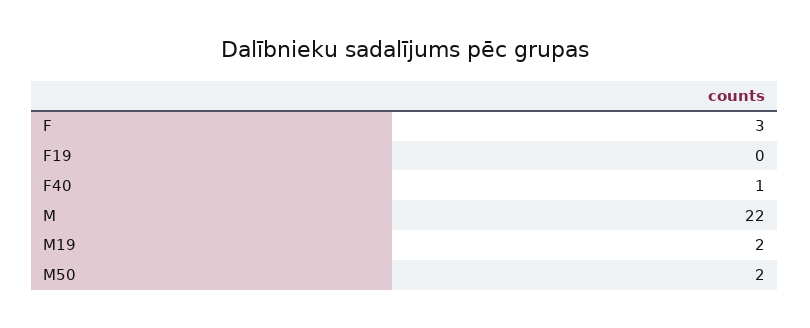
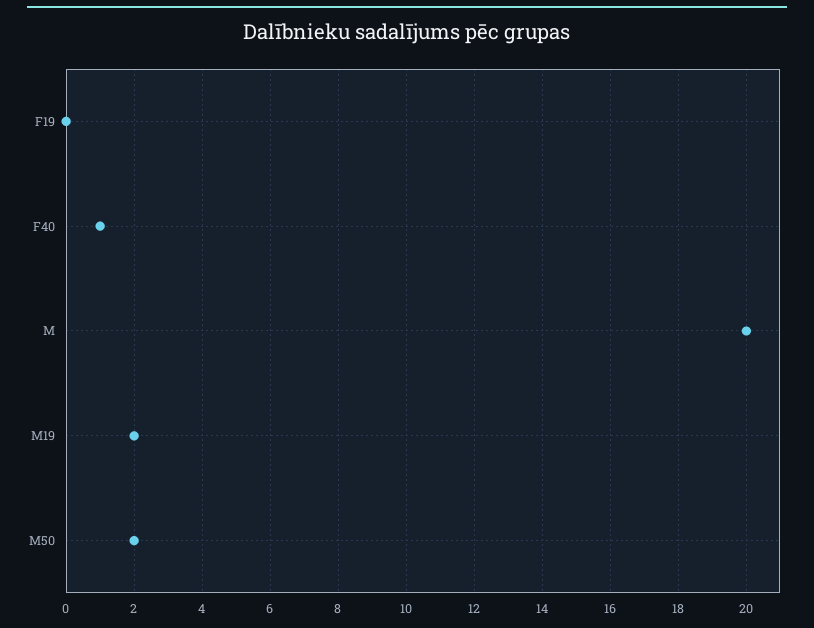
  {
-   "F": 3,
    "F19": 0,
    "F40": 1,
-   "M": 22,
+   "M": 20,
    "M19": 2,
    "M50": 2
  }

